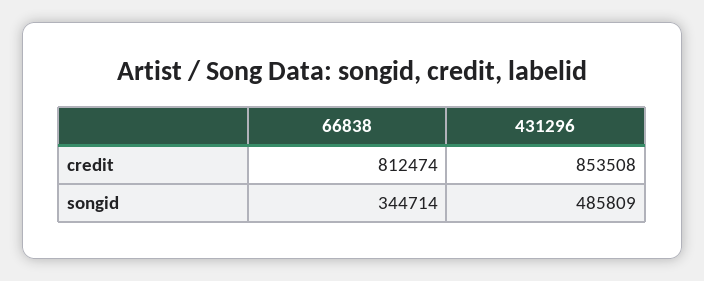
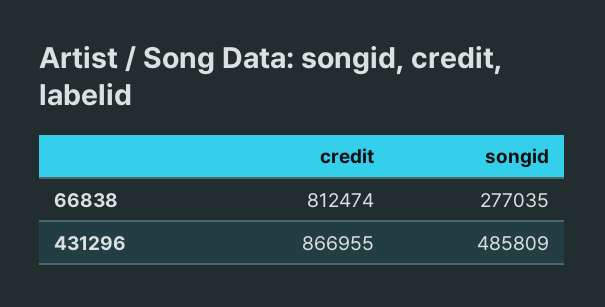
  {
    "66838": {
      "credit": 812474,
-     "songid": 344714
+     "songid": 277035
    },
    "431296": {
-     "credit": 853508,
+     "credit": 866955,
      "songid": 485809
    }
  }

